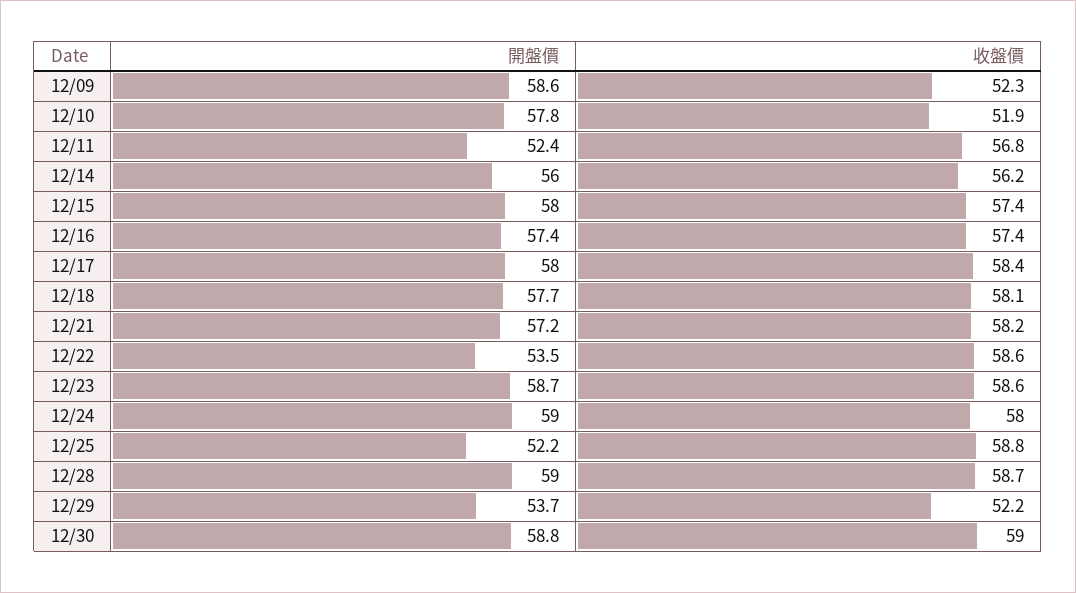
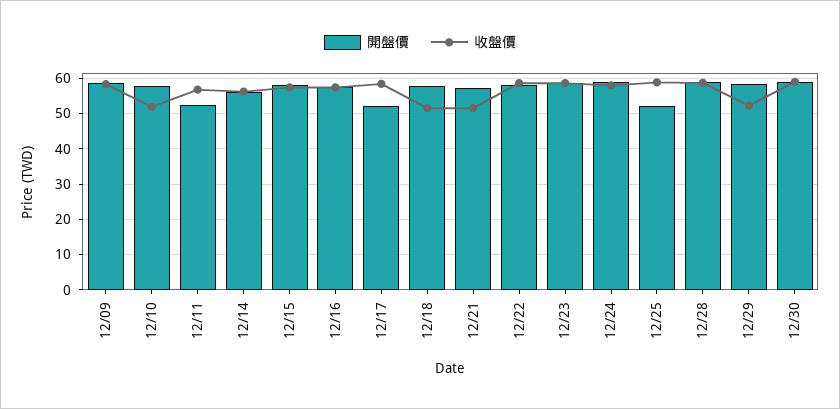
  {
    "開盤價": {
      "12/09": 58.6,
      "12/10": 57.8,
      "12/11": 52.4,
      "12/14": 56,
      "12/15": 58,
      "12/16": 57.4,
-     "12/17": 58,
+     "12/17": 52,
      "12/18": 57.7,
      "12/21": 57.2,
-     "12/22": 53.5,
+     "12/22": 58,
      "12/23": 58.7,
      "12/24": 59,
      "12/25": 52.2,
      "12/28": 59,
-     "12/29": 53.7,
+     "12/29": 58,
      "12/30": 58.8
    },
    "收盤價": {
-     "12/09": 52.3,
+     "12/09": 58,
      "12/10": 51.9,
      "12/11": 56.8,
      "12/14": 56.2,
      "12/15": 57.4,
      "12/16": 57.4,
      "12/17": 58.4,
-     "12/18": 58.1,
+     "12/18": 52,
-     "12/21": 58.2,
+     "12/21": 52,
      "12/22": 58.6,
      "12/23": 58.6,
      "12/24": 58,
      "12/25": 58.8,
      "12/28": 58.7,
      "12/29": 52.2,
      "12/30": 59
    }
  }

